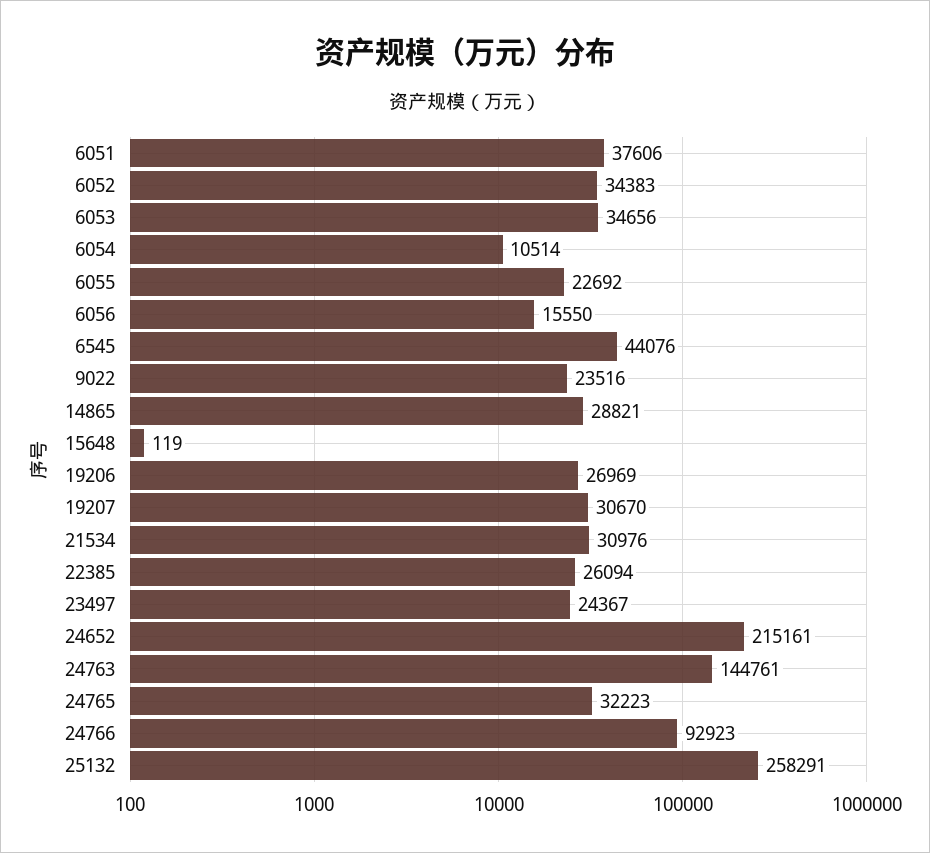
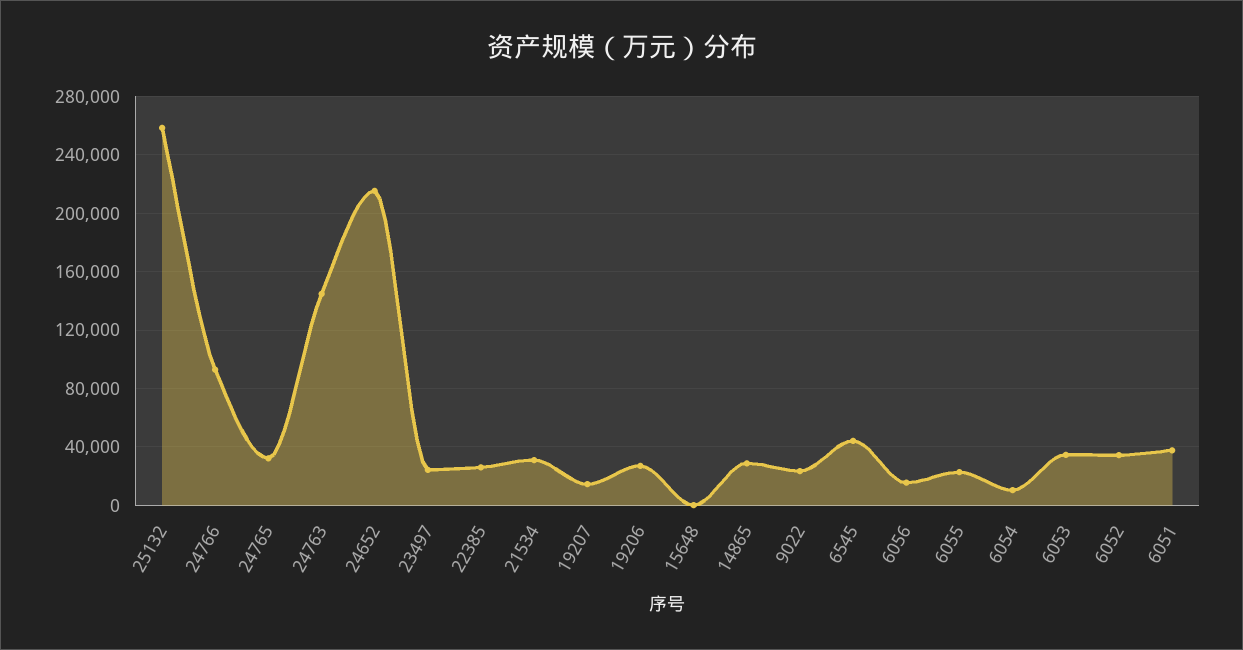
  {
    "6051": 37606,
    "6052": 34383,
    "6053": 34656,
    "6054": 10514,
    "6055": 22692,
    "6056": 15550,
    "6545": 44076,
    "9022": 23516,
    "14865": 28821,
    "15648": 119,
    "19206": 26969,
-   "19207": 30670,
+   "19207": 15000,
    "21534": 30976,
    "22385": 26094,
    "23497": 24367,
    "24652": 215161,
    "24763": 144761,
    "24765": 32223,
    "24766": 92923,
    "25132": 258291
  }

